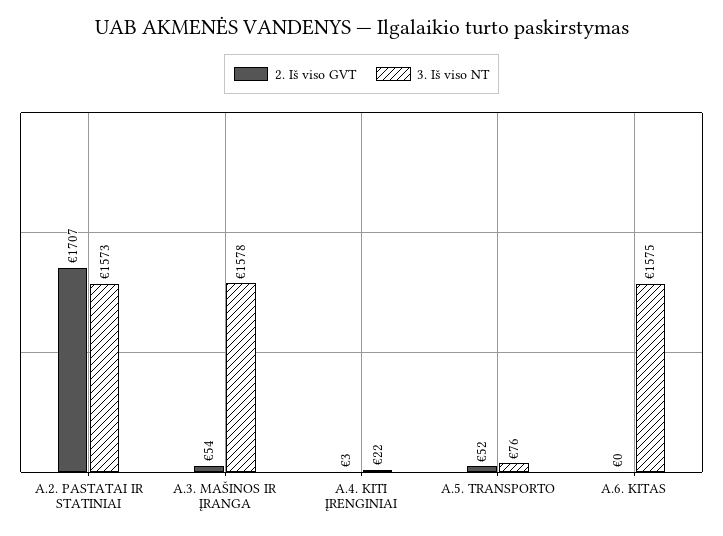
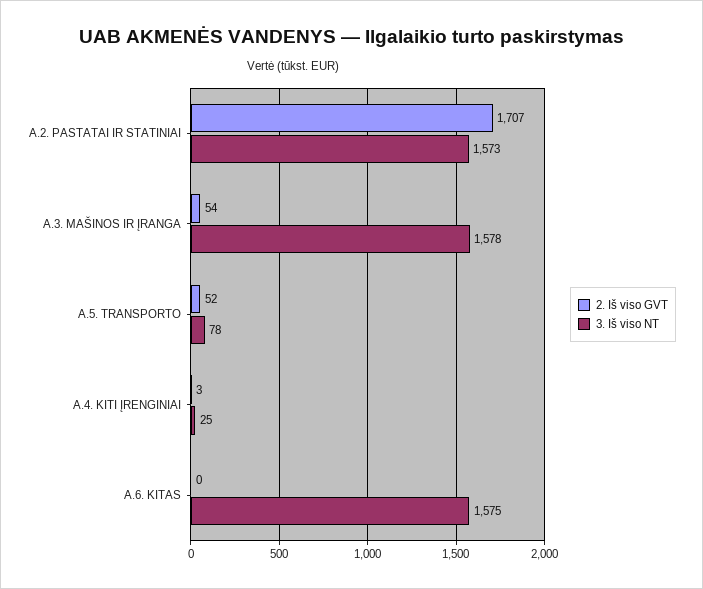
  {
    "2. Iš viso GVT": {
      "A.2. PASTATAI IR STATINIAI": 1707,
      "A.3. MAŠINOS IR ĮRANGA": 54,
      "A.4. KITI ĮRENGINIAI": 3,
      "A.5. TRANSPORTO": 52,
      "A.6. KITAS": 0
    },
    "3. Iš viso NT": {
      "A.2. PASTATAI IR STATINIAI": 1573,
      "A.3. MAŠINOS IR ĮRANGA": 1578,
-     "A.4. KITI ĮRENGINIAI": 22,
+     "A.4. KITI ĮRENGINIAI": 25,
-     "A.5. TRANSPORTO": 76,
+     "A.5. TRANSPORTO": 78,
      "A.6. KITAS": 1575
    }
  }

